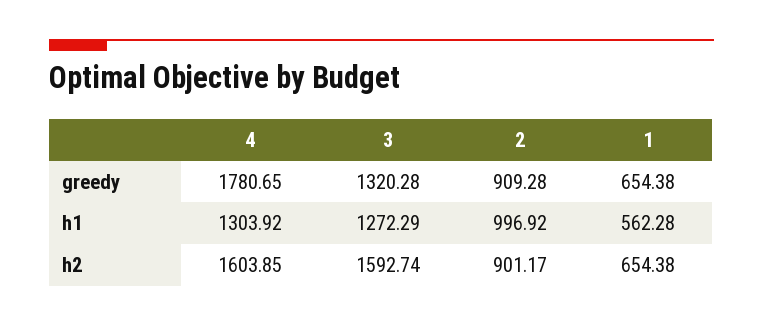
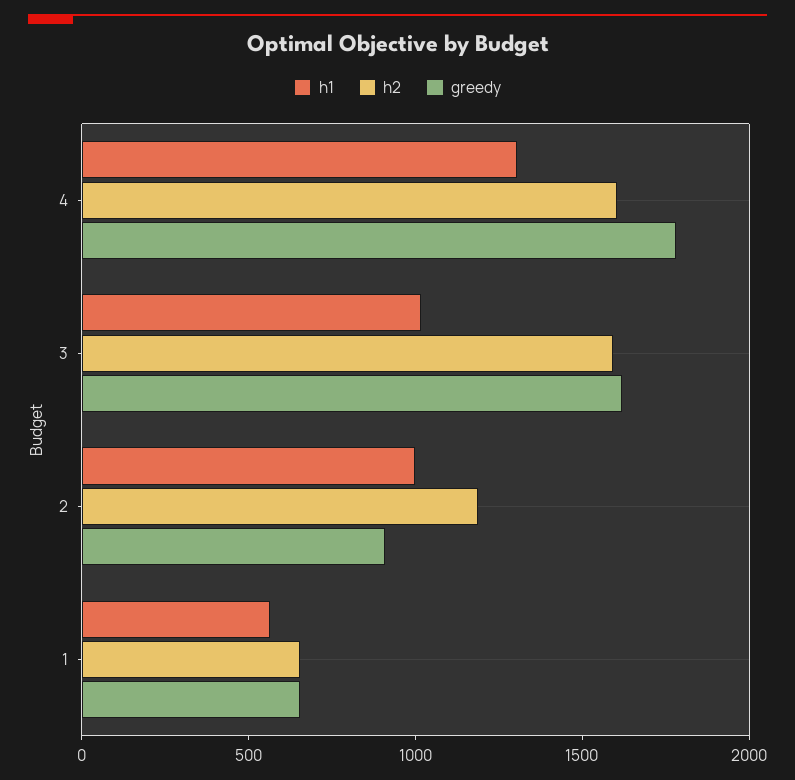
  {
    "greedy": {
      "4": 1780.65,
-     "3": 1320.28,
+     "3": 1600,
      "2": 909.28,
      "1": 654.38
    },
    "h1": {
      "4": 1303.92,
-     "3": 1272.29,
+     "3": 1000,
      "2": 996.92,
      "1": 562.28
    },
    "h2": {
      "4": 1603.85,
      "3": 1592.74,
-     "2": 901.17,
+     "2": 1200,
      "1": 654.38
    }
  }

